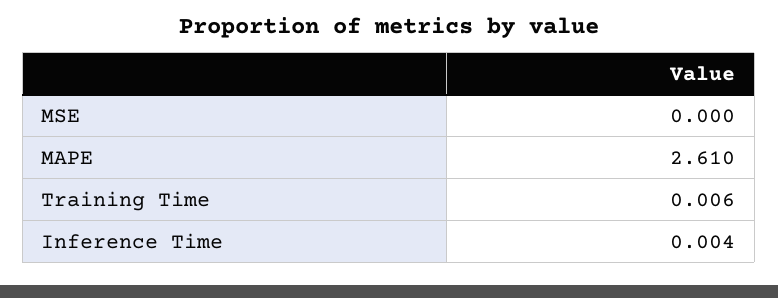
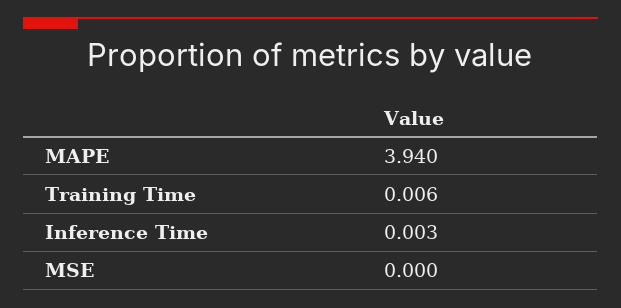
  {
    "MSE": 0,
-   "MAPE": 2.61,
+   "MAPE": 3.94,
    "Training Time": 0.006,
-   "Inference Time": 0.004
+   "Inference Time": 0.003
  }

